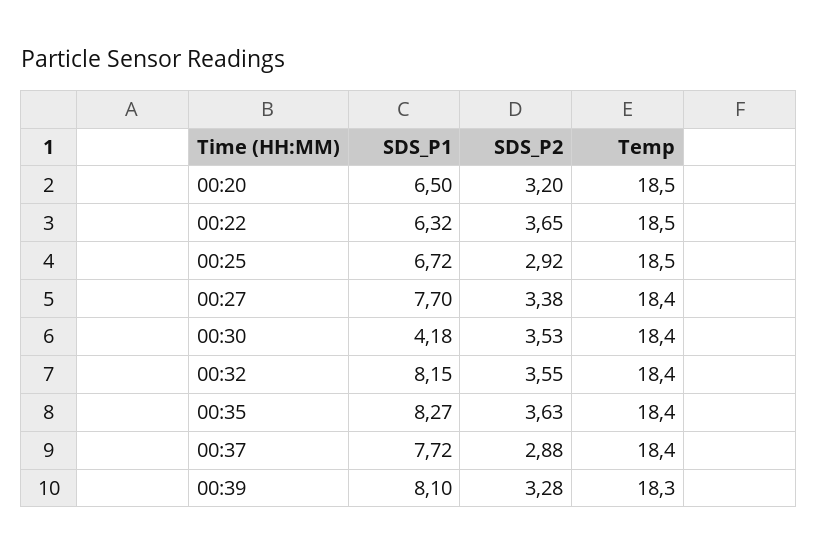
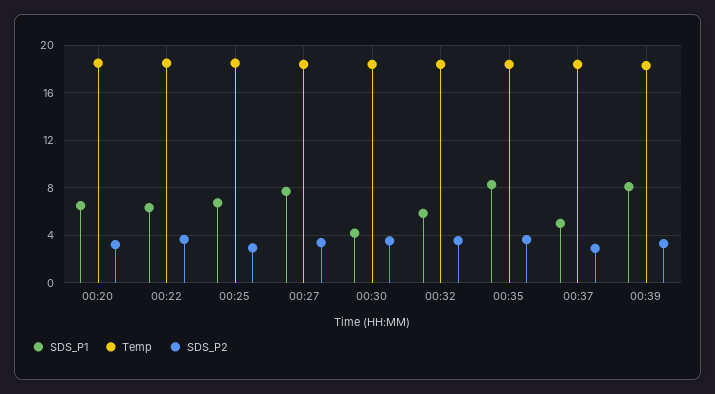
  {
    "SDS_P1": {
      "00:20": 6.5,
      "00:22": 6.32,
      "00:25": 6.72,
      "00:27": 7.7,
      "00:30": 4.18,
-     "00:32": 8.15,
+     "00:32": 6,
      "00:35": 8.27,
-     "00:37": 7.72,
+     "00:37": 5,
      "00:39": 8.1
    },
    "SDS_P2": {
      "00:20": 3.2,
      "00:22": 3.65,
      "00:25": 2.92,
      "00:27": 3.38,
      "00:30": 3.53,
      "00:32": 3.55,
      "00:35": 3.63,
      "00:37": 2.88,
      "00:39": 3.28
    },
    "Temp": {
      "00:20": 18.5,
      "00:22": 18.5,
      "00:25": 18.5,
      "00:27": 18.4,
      "00:30": 18.4,
      "00:32": 18.4,
      "00:35": 18.4,
      "00:37": 18.4,
      "00:39": 18.3
    }
  }

